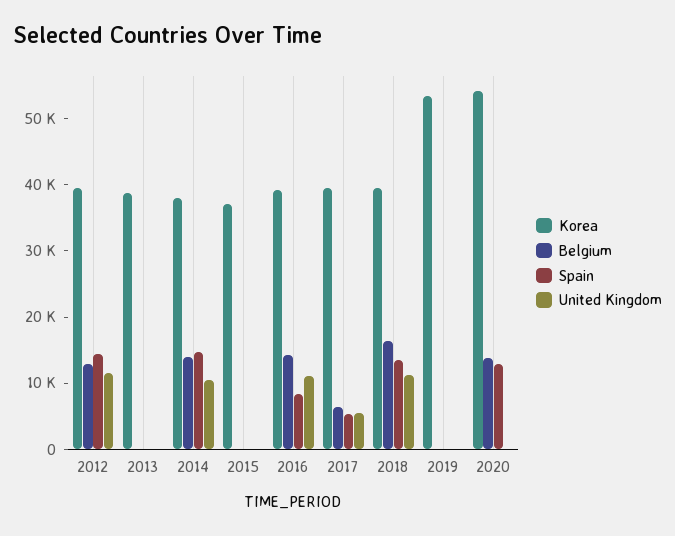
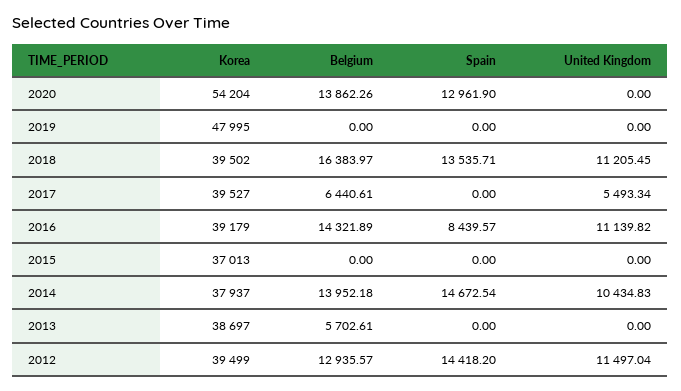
  {
    "Korea": {
      "2012": 39499,
      "2013": 38697,
      "2014": 37937,
      "2015": 37013,
      "2016": 39179,
      "2017": 39527,
      "2018": 39502,
-     "2019": 54000,
+     "2019": 47995,
      "2020": 54204
    },
    "Belgium": {
      "2012": 12935.57,
-     "2013": 0,
+     "2013": 5702.61,
      "2014": 13952.18,
      "2015": 0,
      "2016": 14321.89,
      "2017": 6440.61,
      "2018": 16383.97,
      "2019": 0,
      "2020": 13862.26
    },
    "Spain": {
      "2012": 14418.2,
      "2013": 0,
      "2014": 14672.54,
      "2015": 0,
      "2016": 8439.57,
-     "2017": 6000,
+     "2017": 0,
      "2018": 13535.71,
      "2019": 0,
      "2020": 12961.9
    },
    "United Kingdom": {
      "2012": 11497.04,
      "2013": 0,
      "2014": 10434.83,
      "2015": 0,
      "2016": 11139.82,
      "2017": 5493.34,
      "2018": 11205.45,
      "2019": 0,
      "2020": 0
    }
  }

